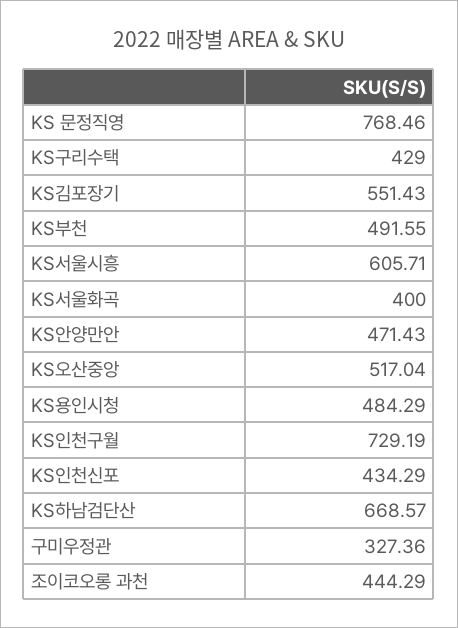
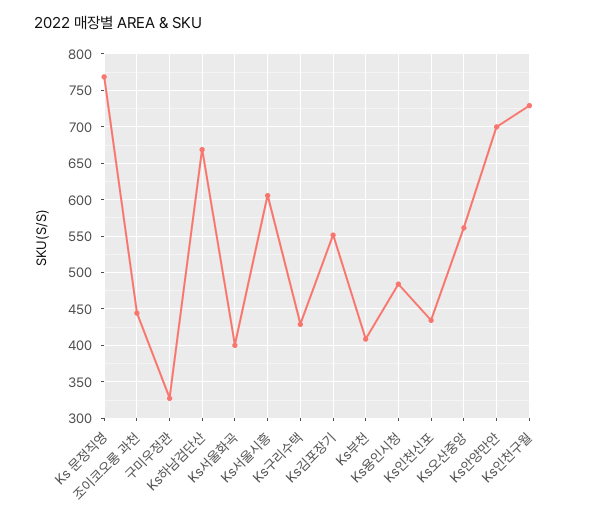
  {
    "KS 문정직영": 768.46,
    "KS구리수택": 429,
    "KS김포장기": 551.43,
-   "KS부천": 491.55,
+   "KS부천": 410,
    "KS서울시흥": 605.71,
    "KS서울화곡": 400,
-   "KS안양만안": 471.43,
+   "KS안양만안": 700,
-   "KS오산중앙": 517.04,
+   "KS오산중앙": 560,
    "KS용인시청": 484.29,
    "KS인천구월": 729.19,
    "KS인천신포": 434.29,
    "KS하남검단산": 668.57,
    "구미우정관": 327.36,
    "조이코오롱 과천": 444.29
  }

